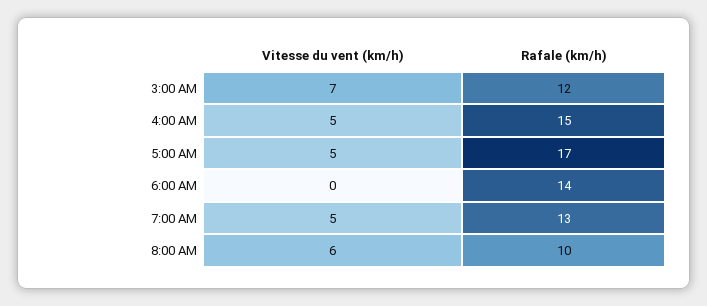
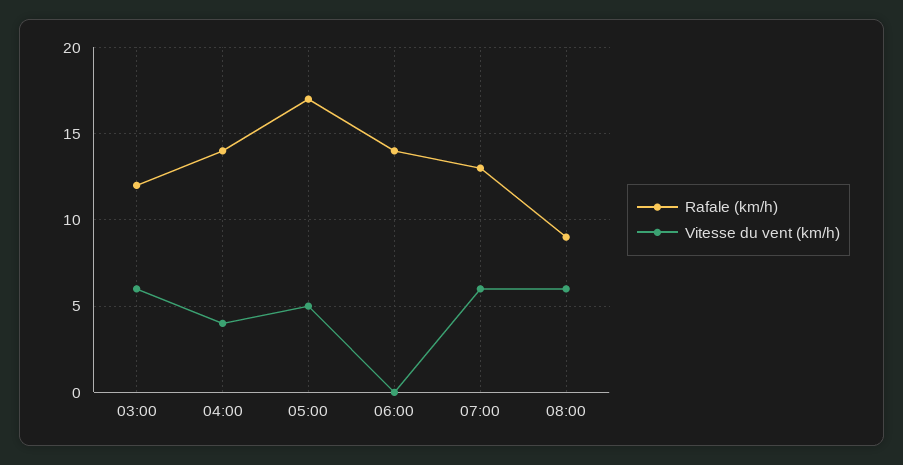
  {
    "Vitesse du vent (km/h)": {
-     "3:00 AM": 7,
+     "3:00 AM": 6,
-     "4:00 AM": 5,
+     "4:00 AM": 4,
      "5:00 AM": 5,
      "6:00 AM": 0,
-     "7:00 AM": 5,
+     "7:00 AM": 6,
      "8:00 AM": 6
    },
    "Rafale (km/h)": {
      "3:00 AM": 12,
-     "4:00 AM": 15,
+     "4:00 AM": 14,
      "5:00 AM": 17,
      "6:00 AM": 14,
      "7:00 AM": 13,
-     "8:00 AM": 10
+     "8:00 AM": 9
    }
  }

